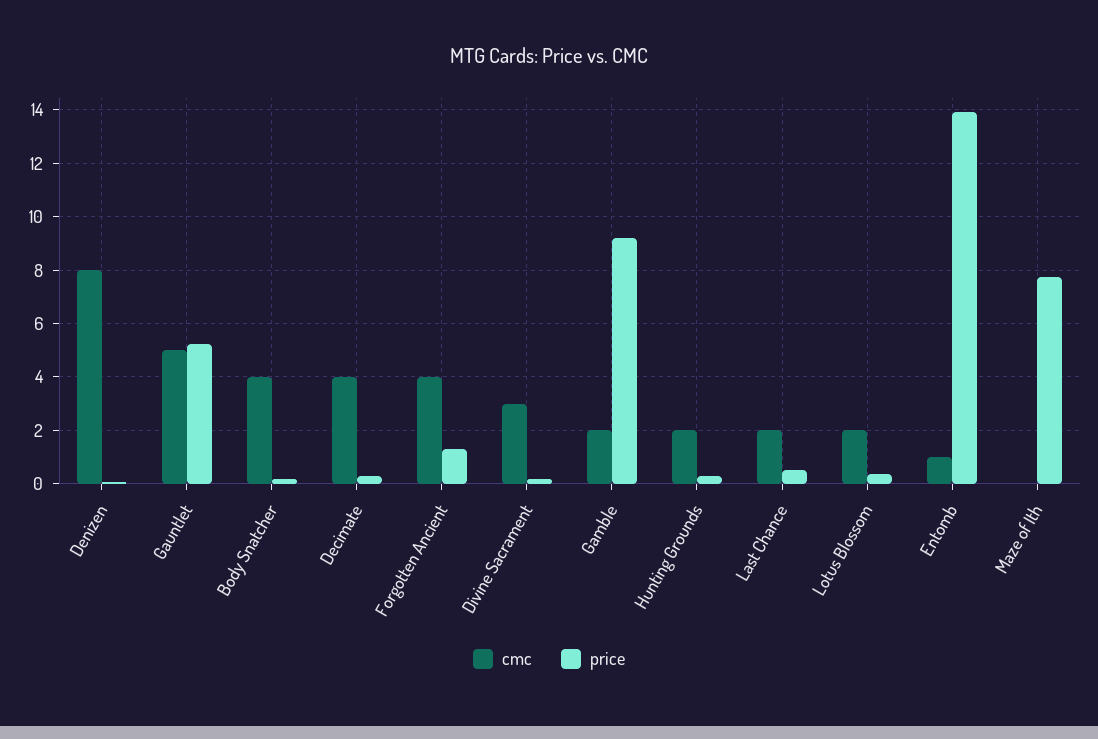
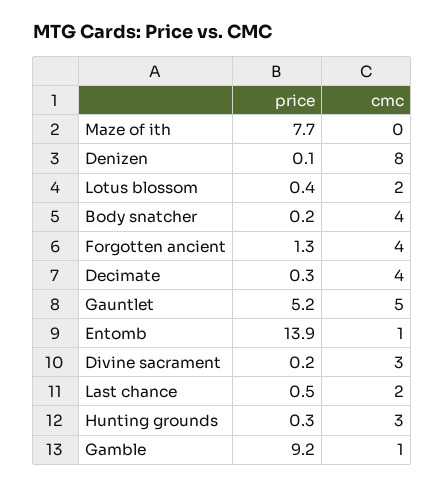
  {
    "cmc": {
      "Denizen": 8,
      "Gauntlet": 5,
      "Body Snatcher": 4,
      "Decimate": 4,
      "Forgotten Ancient": 4,
      "Divine Sacrament": 3,
-     "Gamble": 2,
+     "Gamble": 1,
-     "Hunting Grounds": 2,
+     "Hunting Grounds": 3,
      "Last Chance": 2,
      "Lotus Blossom": 2,
      "Entomb": 1,
      "Maze of Ith": 0
    },
    "price": {
      "Denizen": 0.1,
      "Gauntlet": 5.2,
      "Body Snatcher": 0.2,
      "Decimate": 0.3,
      "Forgotten Ancient": 1.3,
      "Divine Sacrament": 0.2,
      "Gamble": 9.2,
      "Hunting Grounds": 0.3,
      "Last Chance": 0.5,
      "Lotus Blossom": 0.4,
      "Entomb": 13.9,
      "Maze of Ith": 7.7
    }
  }

